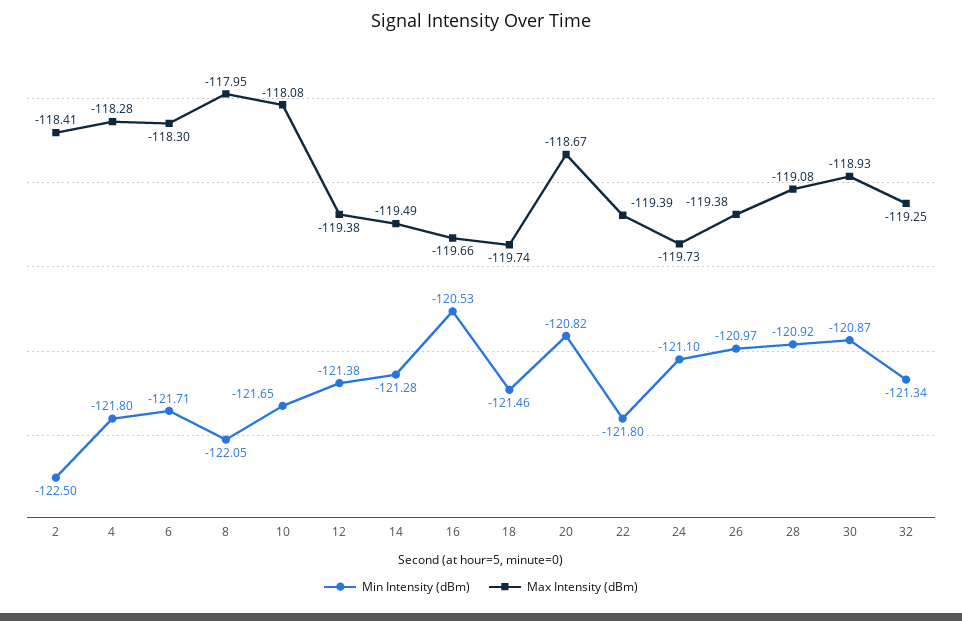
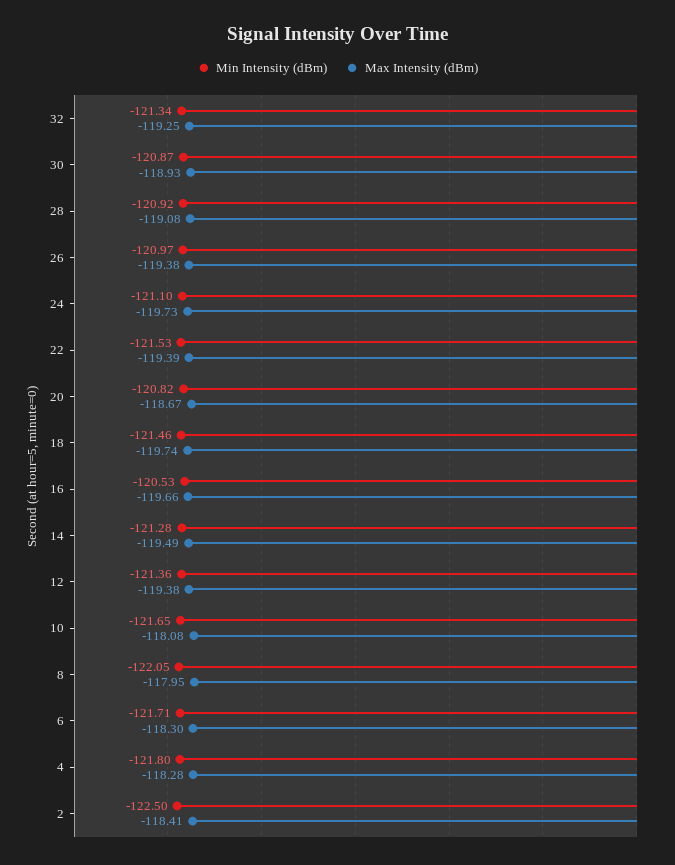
  {
    "Min Intensity (dBm)": {
      "2": -122.5,
      "4": -121.8,
      "6": -121.71,
      "8": -122.05,
      "10": -121.65,
-     "12": -121.38,
+     "12": -121.36,
      "14": -121.28,
      "16": -120.53,
      "18": -121.46,
      "20": -120.82,
-     "22": -121.8,
+     "22": -121.53,
      "24": -121.1,
      "26": -120.97,
      "28": -120.92,
      "30": -120.87,
      "32": -121.34
    },
    "Max Intensity (dBm)": {
      "2": -118.41,
      "4": -118.28,
      "6": -118.3,
      "8": -117.95,
      "10": -118.08,
      "12": -119.38,
      "14": -119.49,
      "16": -119.66,
      "18": -119.74,
      "20": -118.67,
      "22": -119.39,
      "24": -119.73,
      "26": -119.38,
      "28": -119.08,
      "30": -118.93,
      "32": -119.25
    }
  }

